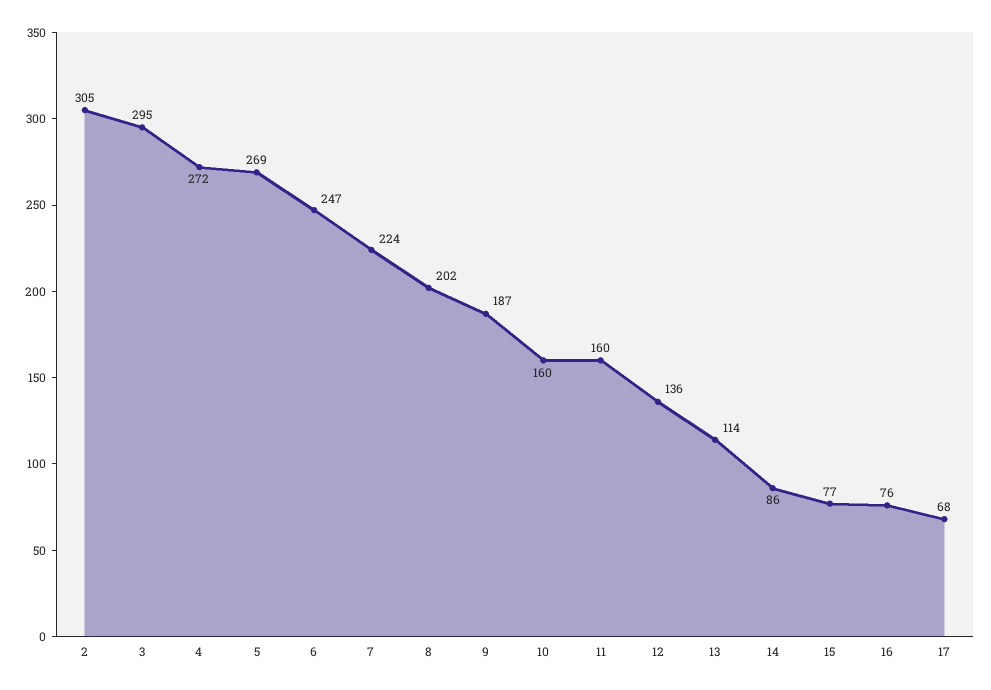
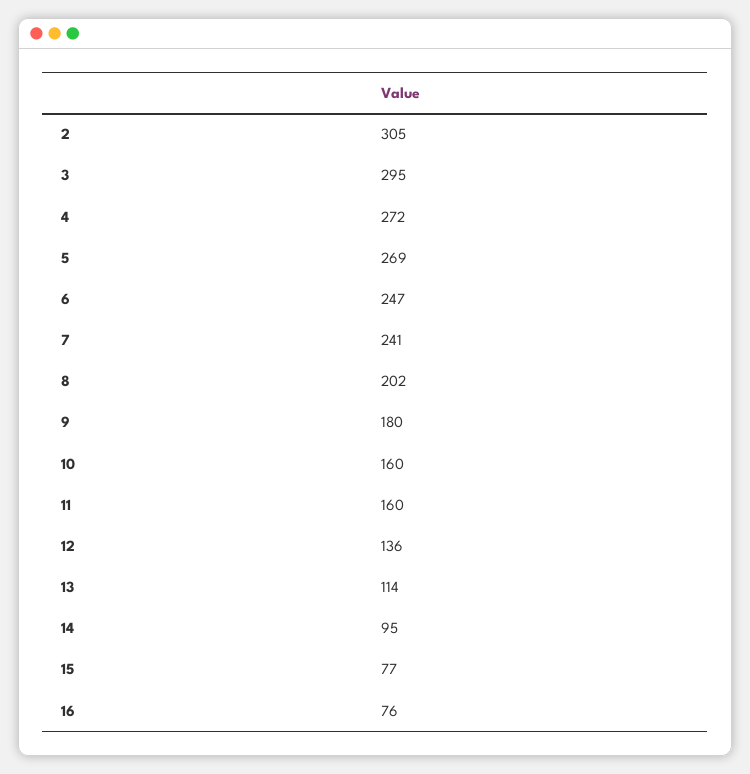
  {
    "2": 305,
    "3": 295,
    "4": 272,
    "5": 269,
    "6": 247,
-   "7": 224,
+   "7": 241,
    "8": 202,
-   "9": 187,
+   "9": 180,
    "10": 160,
    "11": 160,
    "12": 136,
    "13": 114,
-   "14": 86,
+   "14": 95,
    "15": 77,
-   "16": 76,
+   "16": 76
-   "17": 68
  }

